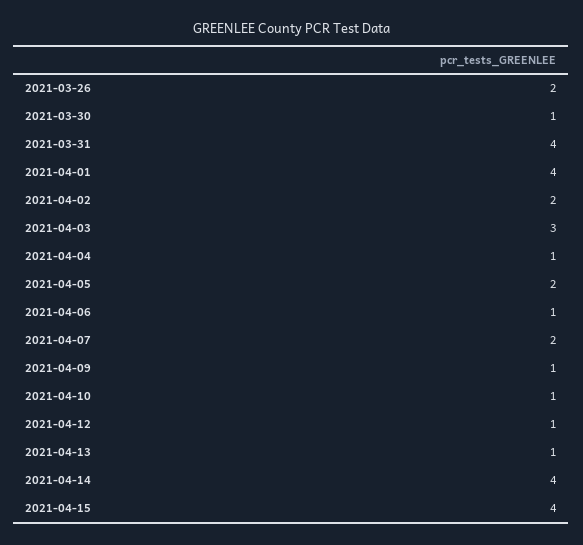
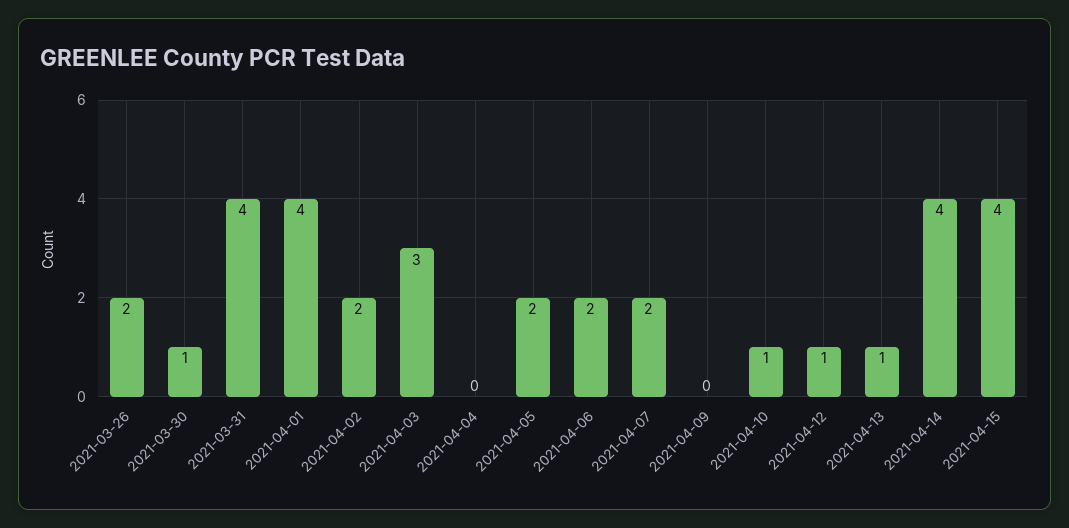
  {
    "2021-03-26": 2,
    "2021-03-30": 1,
    "2021-03-31": 4,
    "2021-04-01": 4,
    "2021-04-02": 2,
    "2021-04-03": 3,
-   "2021-04-04": 1,
+   "2021-04-04": 0,
    "2021-04-05": 2,
-   "2021-04-06": 1,
+   "2021-04-06": 2,
    "2021-04-07": 2,
-   "2021-04-09": 1,
+   "2021-04-09": 0,
    "2021-04-10": 1,
    "2021-04-12": 1,
    "2021-04-13": 1,
    "2021-04-14": 4,
    "2021-04-15": 4
  }

